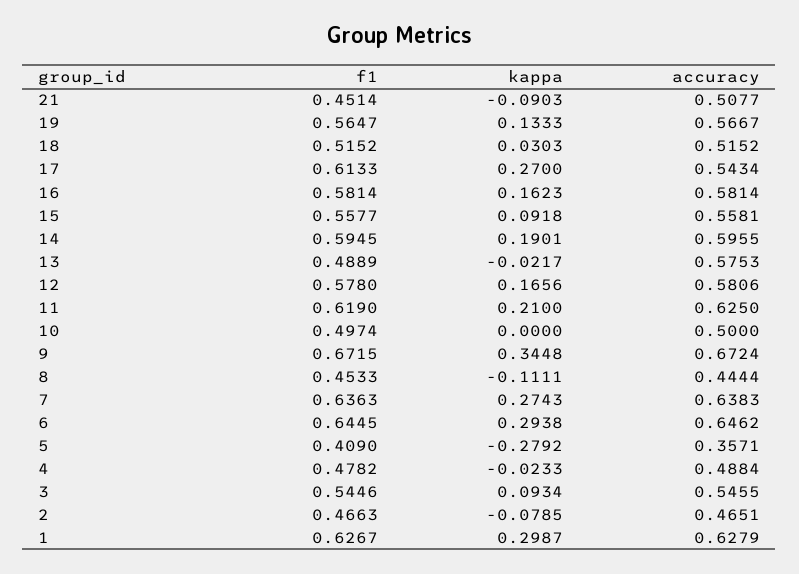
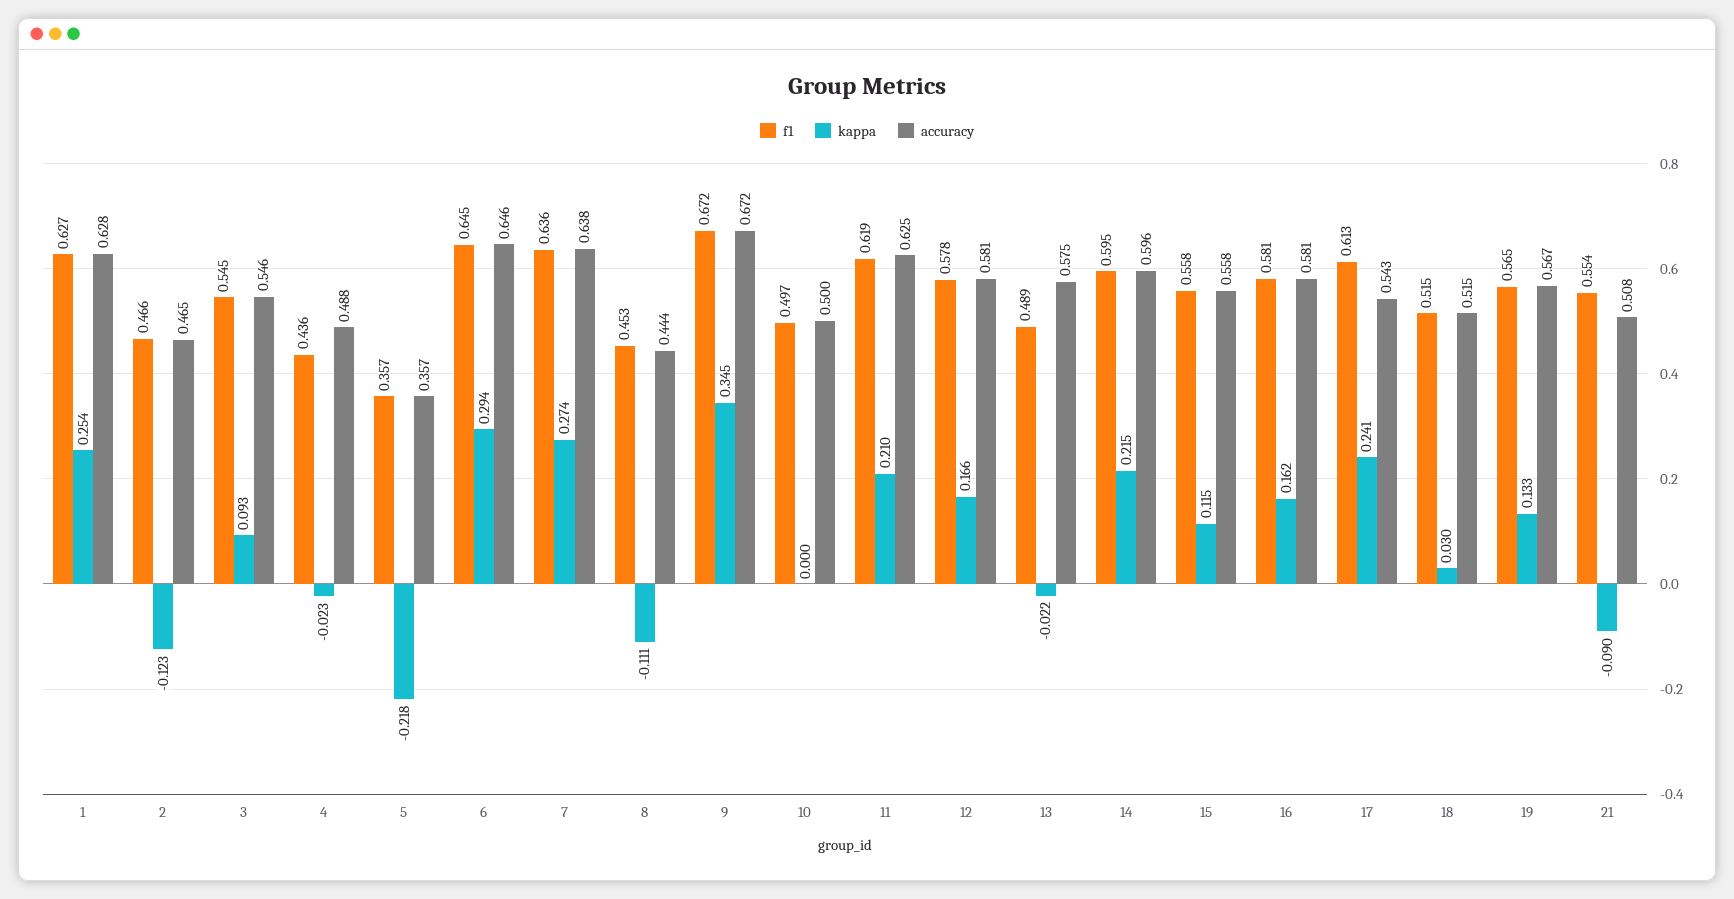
  {
    "f1": {
-     "21": 0.4514,
+     "21": 0.554,
      "19": 0.5647,
      "18": 0.5152,
      "17": 0.6133,
      "16": 0.5814,
      "15": 0.5577,
      "14": 0.5945,
      "13": 0.4889,
      "12": 0.578,
      "11": 0.619,
      "10": 0.4974,
      "9": 0.6715,
      "8": 0.4533,
      "7": 0.6363,
      "6": 0.6445,
-     "5": 0.409,
+     "5": 0.357,
-     "4": 0.4782,
+     "4": 0.436,
      "3": 0.5446,
      "2": 0.4663,
      "1": 0.6267
    },
    "kappa": {
      "21": -0.0903,
      "19": 0.1333,
      "18": 0.0303,
-     "17": 0.27,
+     "17": 0.241,
      "16": 0.1623,
-     "15": 0.0918,
+     "15": 0.115,
-     "14": 0.1901,
+     "14": 0.215,
      "13": -0.0217,
      "12": 0.1656,
      "11": 0.21,
      "10": 0,
      "9": 0.3448,
      "8": -0.1111,
      "7": 0.2743,
      "6": 0.2938,
-     "5": -0.2792,
+     "5": -0.218,
      "4": -0.0233,
      "3": 0.0934,
-     "2": -0.0785,
+     "2": -0.123,
-     "1": 0.2987
+     "1": 0.254
    },
    "accuracy": {
      "21": 0.5077,
      "19": 0.5667,
      "18": 0.5152,
      "17": 0.5434,
      "16": 0.5814,
      "15": 0.5581,
      "14": 0.5955,
      "13": 0.5753,
      "12": 0.5806,
      "11": 0.625,
      "10": 0.5,
      "9": 0.6724,
      "8": 0.4444,
      "7": 0.6383,
      "6": 0.6462,
      "5": 0.3571,
      "4": 0.4884,
      "3": 0.5455,
      "2": 0.4651,
      "1": 0.6279
    }
  }

